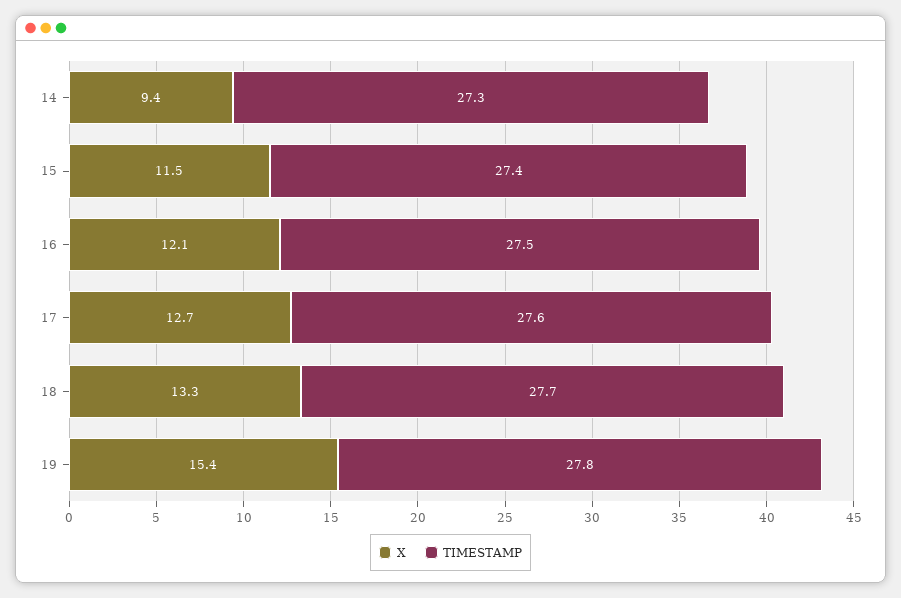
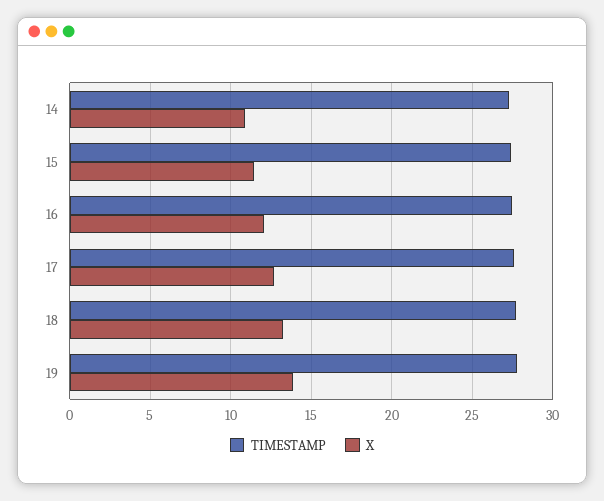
  {
    "X": {
-     "14": 9.4,
+     "14": 11,
      "15": 11.5,
      "16": 12.1,
      "17": 12.7,
      "18": 13.3,
-     "19": 15.4
+     "19": 14
    },
    "TIMESTAMP": {
      "14": 27.3,
      "15": 27.4,
      "16": 27.5,
      "17": 27.6,
      "18": 27.7,
      "19": 27.8
    }
  }

